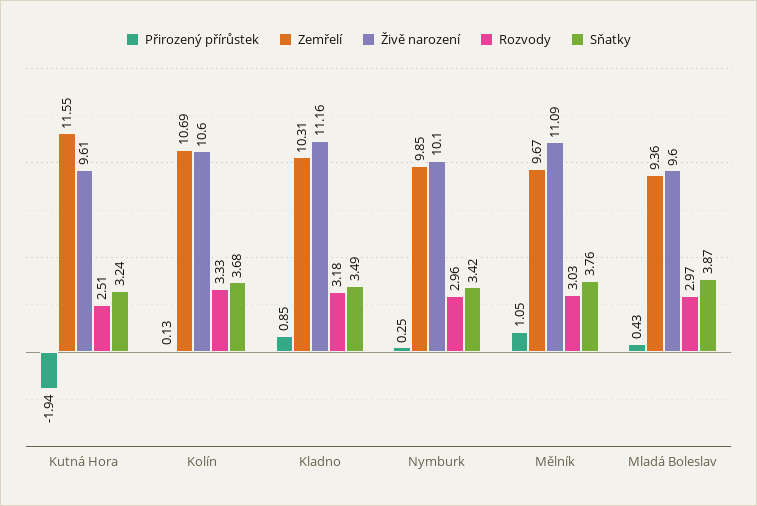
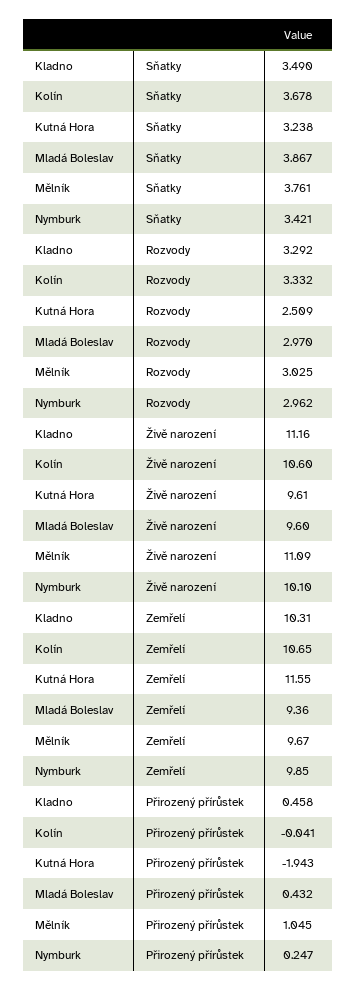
  {
    "Přirozený přírůstek": {
      "Kutná Hora": -1.943,
-     "Kolín": 0.13,
+     "Kolín": -0.041,
-     "Kladno": 0.85,
+     "Kladno": 0.458,
      "Nymburk": 0.247,
      "Mělník": 1.045,
      "Mladá Boleslav": 0.432
    },
    "Zemřelí": {
      "Kutná Hora": 11.55,
-     "Kolín": 10.69,
+     "Kolín": 10.65,
      "Kladno": 10.31,
      "Nymburk": 9.85,
      "Mělník": 9.67,
      "Mladá Boleslav": 9.36
    },
    "Živě narození": {
      "Kutná Hora": 9.61,
      "Kolín": 10.6,
      "Kladno": 11.16,
      "Nymburk": 10.1,
      "Mělník": 11.09,
      "Mladá Boleslav": 9.6
    },
    "Rozvody": {
      "Kutná Hora": 2.509,
      "Kolín": 3.332,
-     "Kladno": 3.18,
+     "Kladno": 3.292,
      "Nymburk": 2.962,
      "Mělník": 3.025,
      "Mladá Boleslav": 2.97
    },
    "Sňatky": {
      "Kutná Hora": 3.238,
      "Kolín": 3.678,
      "Kladno": 3.49,
      "Nymburk": 3.421,
      "Mělník": 3.761,
      "Mladá Boleslav": 3.867
    }
  }

